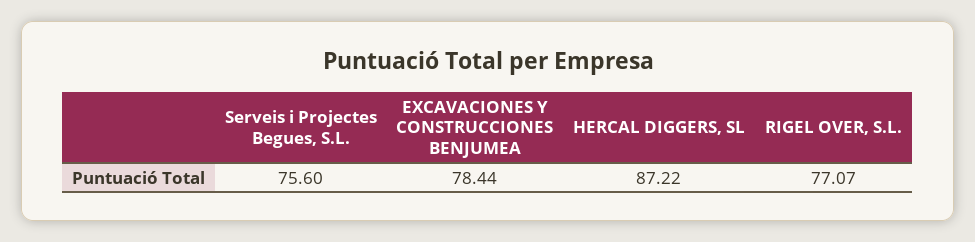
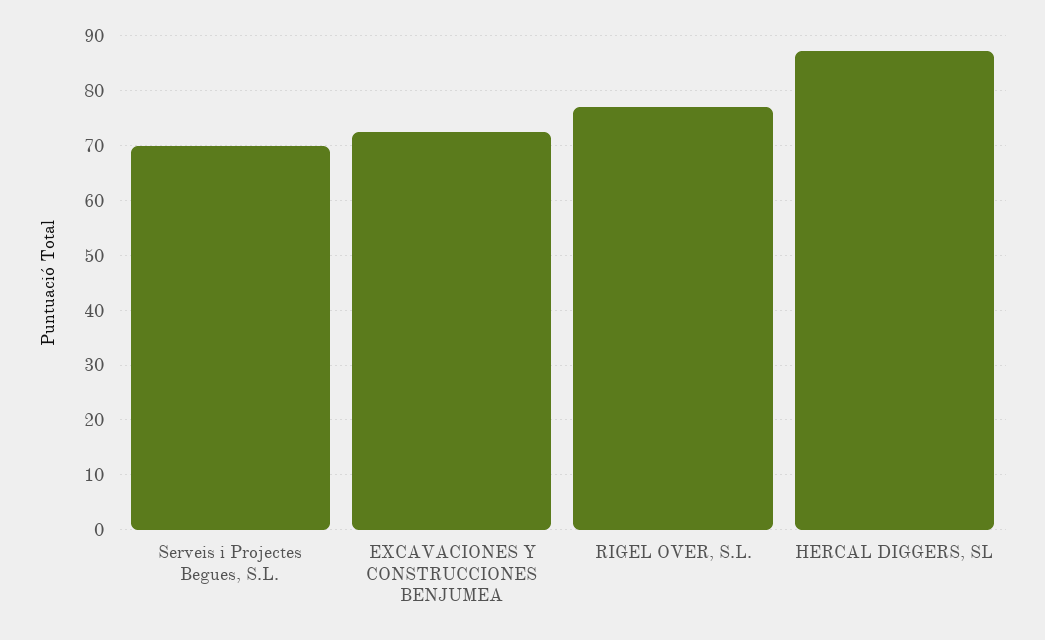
  {
-   "Serveis i Projectes Begues, S.L.": 75.6,
+   "Serveis i Projectes Begues, S.L.": 70,
-   "EXCAVACIONES Y CONSTRUCCIONES BENJUMEA": 78.44,
+   "EXCAVACIONES Y CONSTRUCCIONES BENJUMEA": 72,
    "HERCAL DIGGERS, SL": 87.22,
    "RIGEL OVER, S.L.": 77.07
  }

